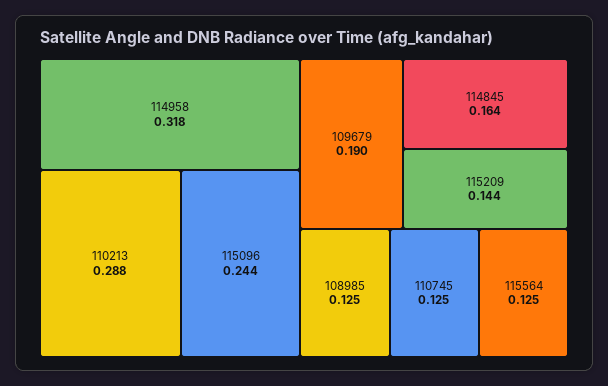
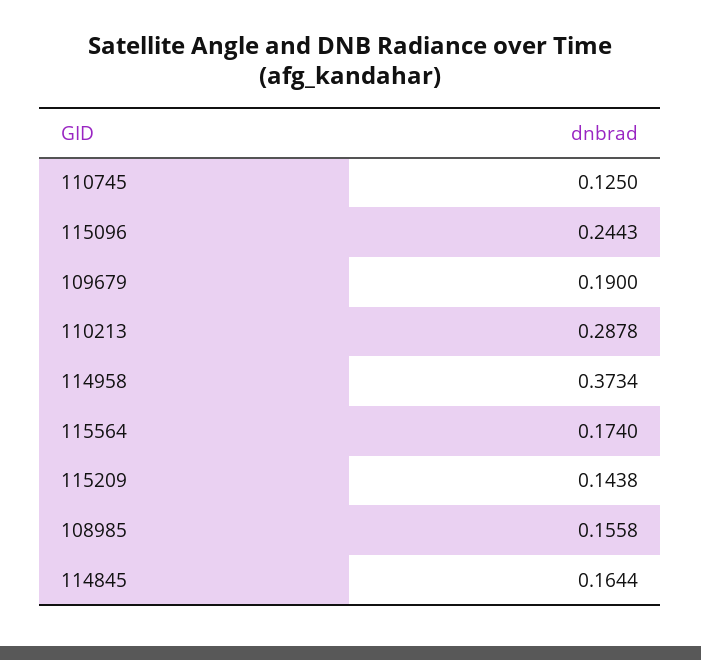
  {
-   "114958": 0.318,
+   "114958": 0.3734,
    "110213": 0.2878,
    "115096": 0.2443,
    "109679": 0.19,
    "114845": 0.1644,
    "115209": 0.1438,
-   "108985": 0.125,
+   "108985": 0.1558,
    "110745": 0.125,
-   "115564": 0.125
+   "115564": 0.174
  }

